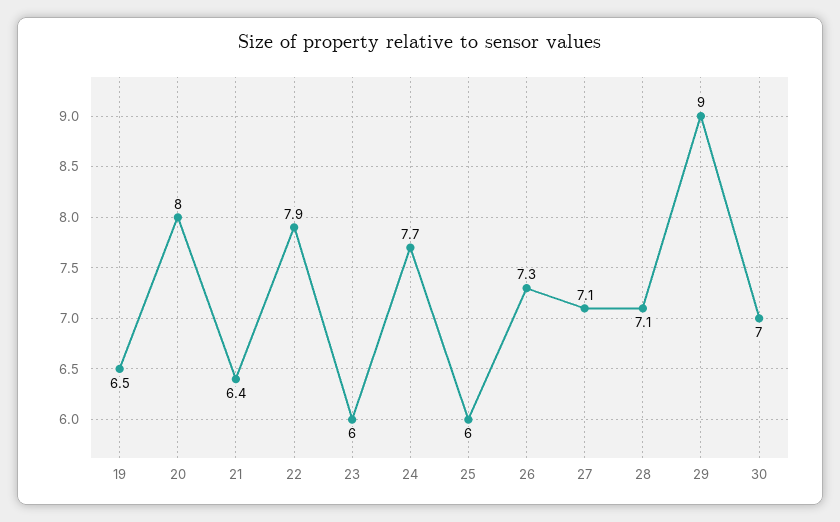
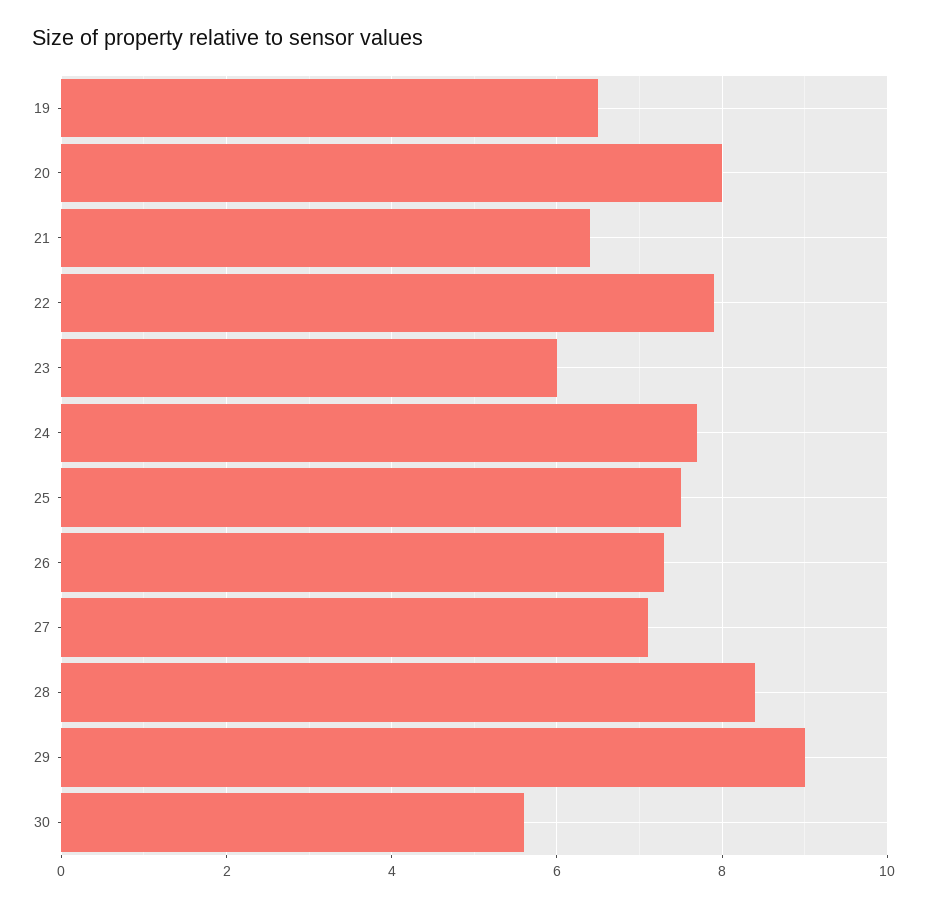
  {
    "19": 6.5,
    "20": 8,
    "21": 6.4,
    "22": 7.9,
    "23": 6,
    "24": 7.7,
-   "25": 6,
+   "25": 7.5,
    "26": 7.3,
    "27": 7.1,
-   "28": 7.1,
+   "28": 8.5,
    "29": 9,
-   "30": 7
+   "30": 5.5
  }

